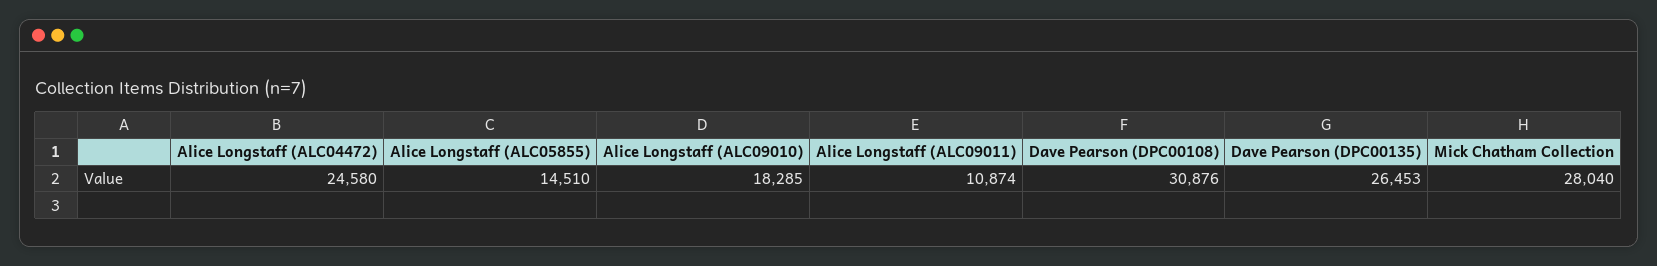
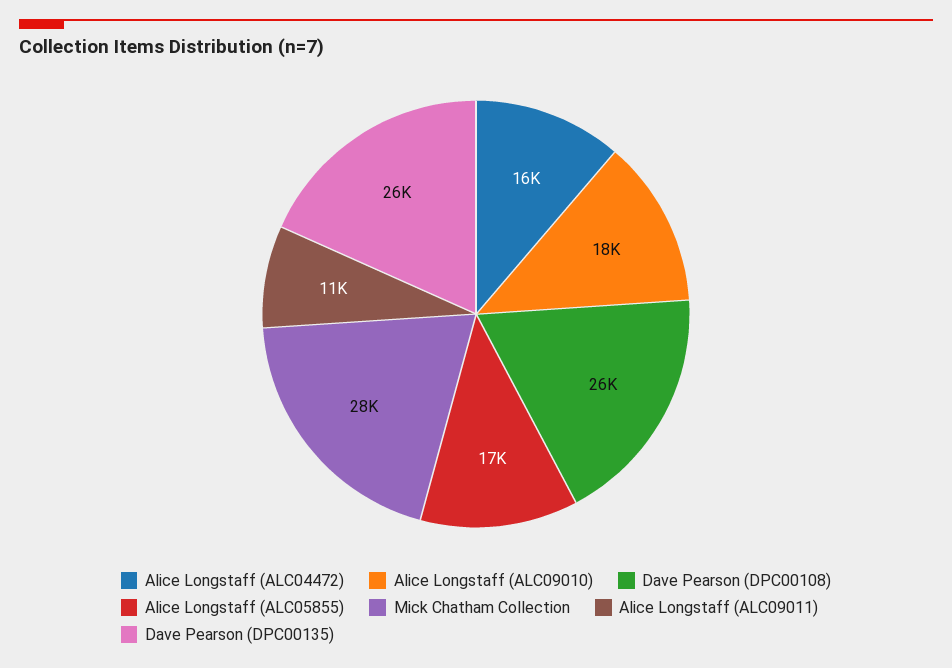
  {
-   "Alice Longstaff (ALC04472)": 24580,
+   "Alice Longstaff (ALC04472)": 16000,
-   "Alice Longstaff (ALC05855)": 14510,
+   "Alice Longstaff (ALC05855)": 17000,
    "Alice Longstaff (ALC09010)": 18285,
    "Alice Longstaff (ALC09011)": 10874,
-   "Dave Pearson (DPC00108)": 30876,
+   "Dave Pearson (DPC00108)": 26000,
    "Dave Pearson (DPC00135)": 26453,
    "Mick Chatham Collection": 28040
  }

